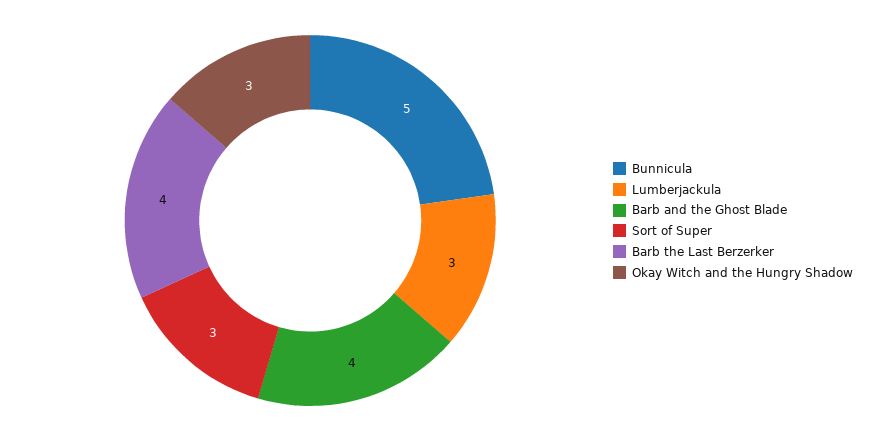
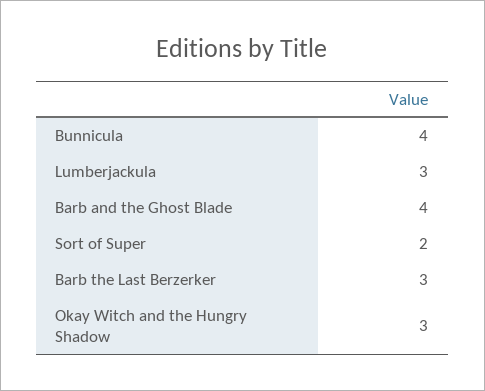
  {
-   "Bunnicula": 5,
+   "Bunnicula": 4,
    "Lumberjackula": 3,
    "Barb and the Ghost Blade": 4,
-   "Sort of Super": 3,
+   "Sort of Super": 2,
-   "Barb the Last Berzerker": 4,
+   "Barb the Last Berzerker": 3,
    "Okay Witch and the Hungry Shadow": 3
  }

